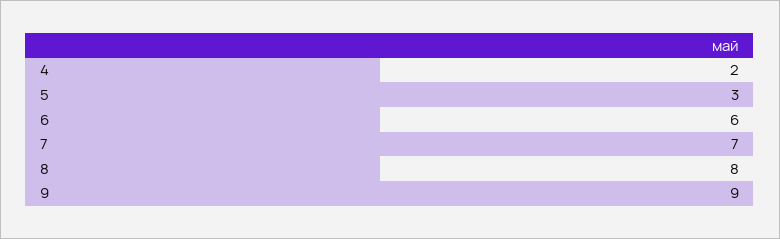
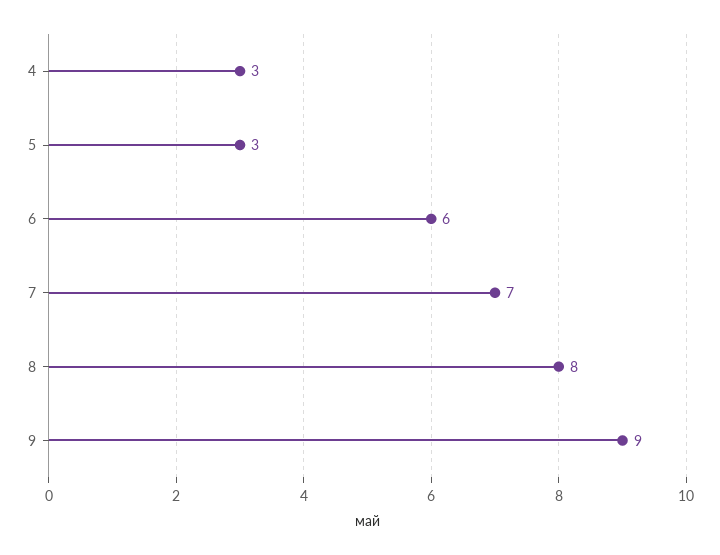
  {
-   "4": 2,
+   "4": 3,
    "5": 3,
    "6": 6,
    "7": 7,
    "8": 8,
    "9": 9
  }

